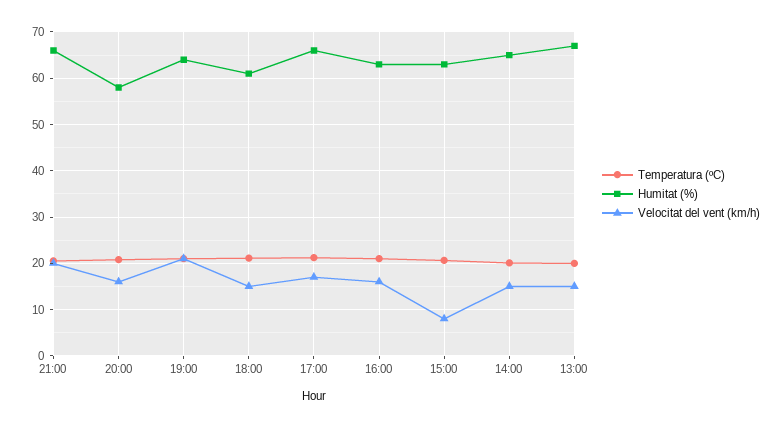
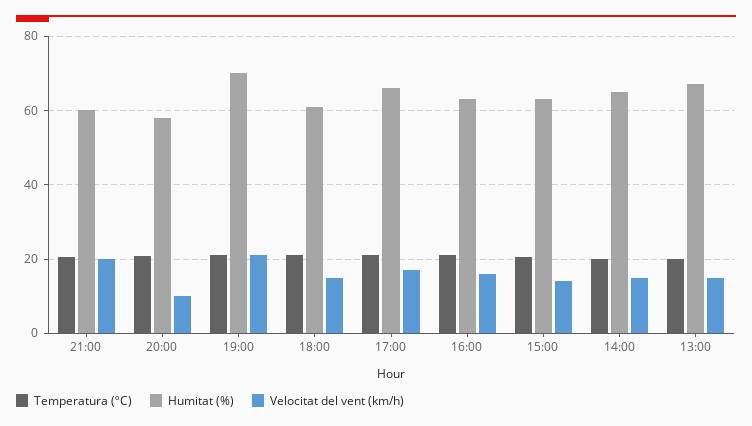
  {
    "Temperatura (ºC)": {
      "21:00": 20,
      "20:00": 20,
      "19:00": 22,
      "18:00": 22,
      "17:00": 22,
      "16:00": 22,
      "15:00": 20,
      "14:00": 20,
      "13:00": 20
    },
    "Humitat (%)": {
-     "21:00": 66,
+     "21:00": 60,
      "20:00": 58,
-     "19:00": 64,
+     "19:00": 70,
      "18:00": 62,
      "17:00": 66,
      "16:00": 64,
      "15:00": 64,
      "14:00": 66,
      "13:00": 68
    },
    "Velocitat del vent (km/h)": {
      "21:00": 20,
-     "20:00": 16,
+     "20:00": 10,
      "19:00": 22,
      "18:00": 16,
      "17:00": 18,
      "16:00": 16,
-     "15:00": 8,
+     "15:00": 14,
      "14:00": 16,
      "13:00": 16
    }
  }

